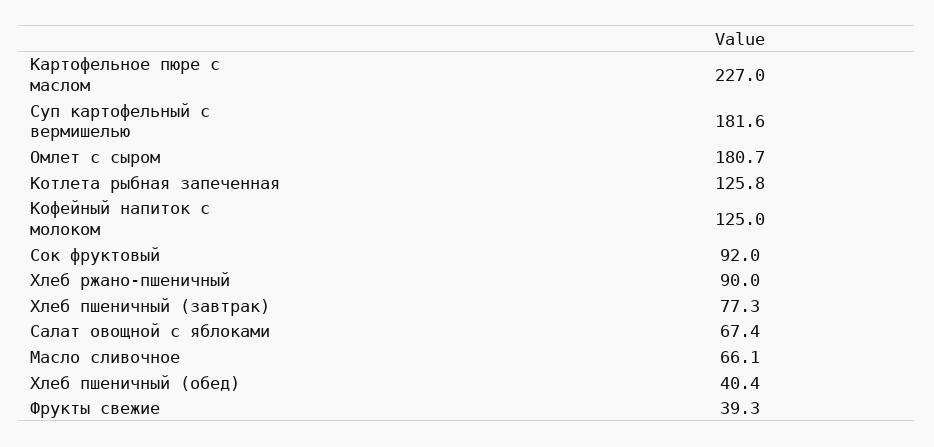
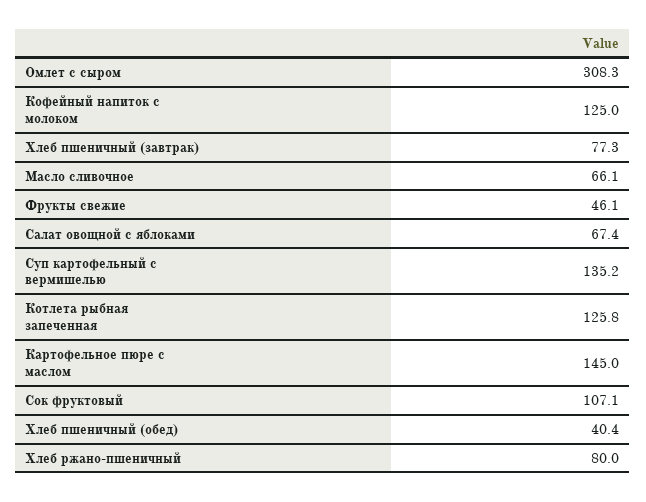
  {
-   "Картофельное пюре с маслом": 227,
+   "Картофельное пюре с маслом": 145,
-   "Суп картофельный с вермишелью": 181.6,
+   "Суп картофельный с вермишелью": 135.2,
-   "Омлет с сыром": 180.7,
+   "Омлет с сыром": 308.3,
    "Котлета рыбная запеченная": 125.8,
    "Кофейный напиток с молоком": 125,
-   "Сок фруктовый": 92,
+   "Сок фруктовый": 107.1,
-   "Хлеб ржано-пшеничный": 90,
+   "Хлеб ржано-пшеничный": 80,
    "Хлеб пшеничный (завтрак)": 77.3,
    "Салат овощной с яблоками": 67.4,
    "Масло сливочное": 66.1,
    "Хлеб пшеничный (обед)": 40.4,
-   "Фрукты свежие": 39.3
+   "Фрукты свежие": 46.1
  }

